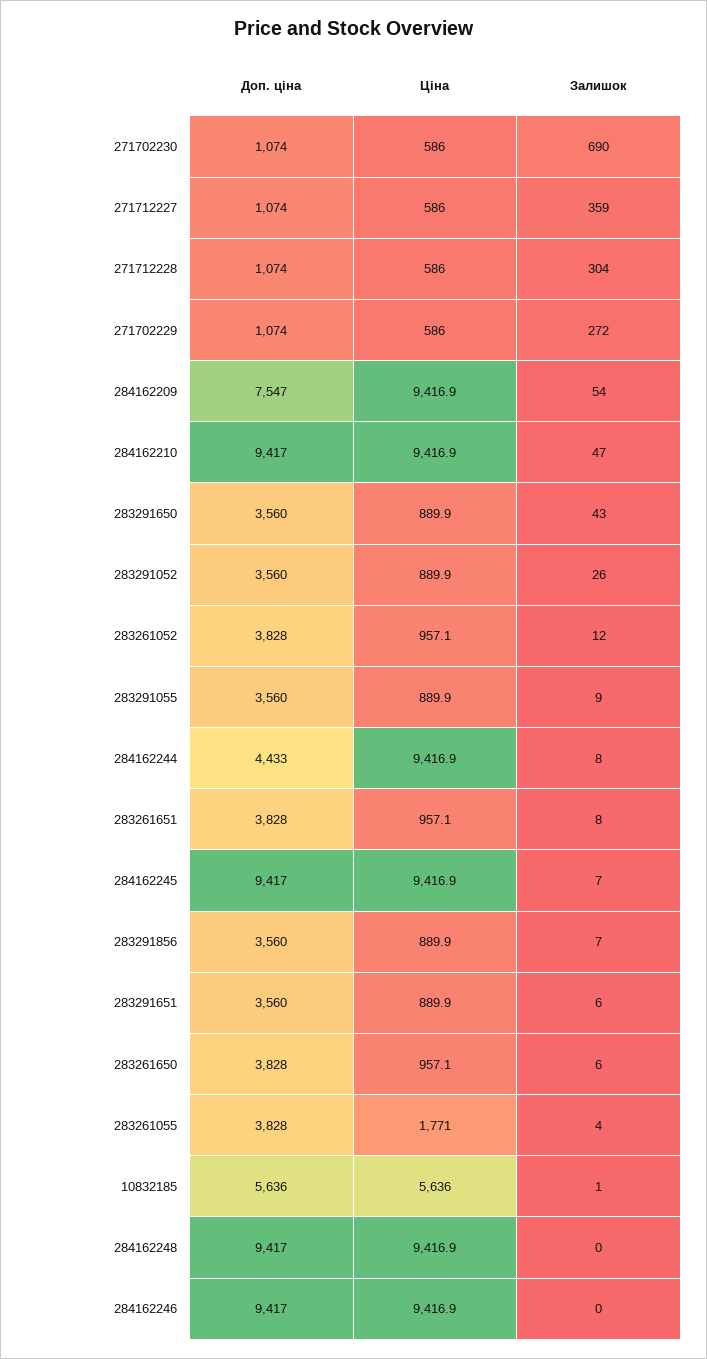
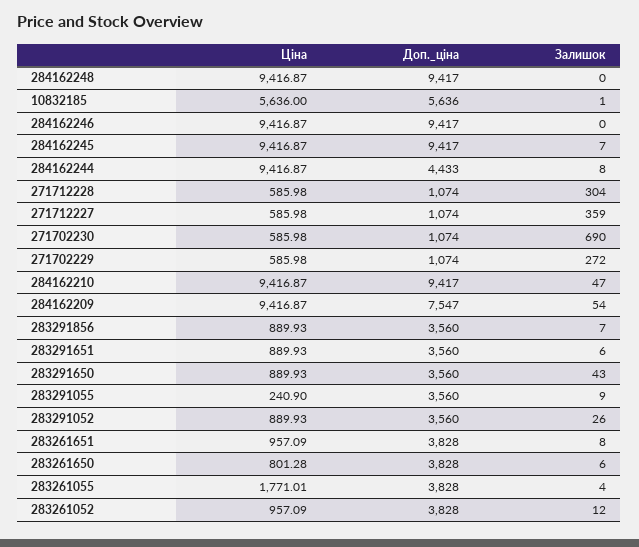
  {
    "Доп. ціна": {
      "271702230": 1074,
      "271712227": 1074,
      "271712228": 1074,
      "271702229": 1074,
      "284162209": 7547,
      "284162210": 9417,
      "283291650": 3560,
      "283291052": 3560,
      "283261052": 3828,
      "283291055": 3560,
      "284162244": 4433,
      "283261651": 3828,
      "284162245": 9417,
      "283291856": 3560,
      "283291651": 3560,
      "283261650": 3828,
      "283261055": 3828,
      "10832185": 5636,
      "284162248": 9417,
      "284162246": 9417
    },
    "Ціна": {
      "271702230": 585.98,
      "271712227": 585.98,
      "271712228": 585.98,
      "271702229": 585.98,
      "284162209": 9416.87,
      "284162210": 9416.87,
      "283291650": 889.93,
      "283291052": 889.93,
      "283261052": 957.09,
-     "283291055": 889.9,
+     "283291055": 240.9,
      "284162244": 9416.87,
      "283261651": 957.09,
      "284162245": 9416.87,
      "283291856": 889.93,
      "283291651": 889.93,
-     "283261650": 957.1,
+     "283261650": 801.28,
      "283261055": 1771.01,
      "10832185": 5636,
      "284162248": 9416.87,
      "284162246": 9416.87
    },
    "Залишок": {
      "271702230": 690,
      "271712227": 359,
      "271712228": 304,
      "271702229": 272,
      "284162209": 54,
      "284162210": 47,
      "283291650": 43,
      "283291052": 26,
      "283261052": 12,
      "283291055": 9,
      "284162244": 8,
      "283261651": 8,
      "284162245": 7,
      "283291856": 7,
      "283291651": 6,
      "283261650": 6,
      "283261055": 4,
      "10832185": 1,
      "284162248": 0,
      "284162246": 0
    }
  }

